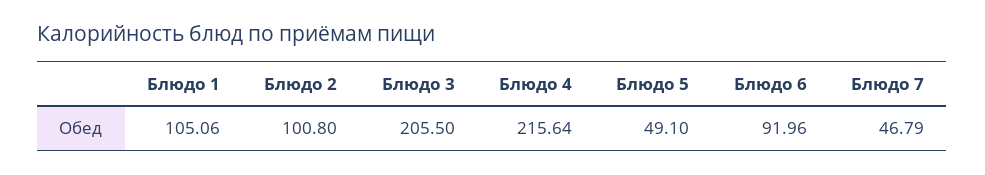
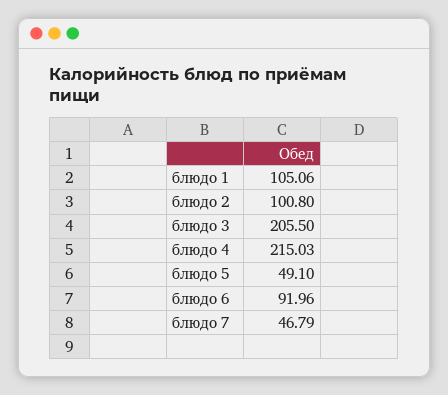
  {
    "Блюдо 1": 105.06,
    "Блюдо 2": 100.8,
    "Блюдо 3": 205.5,
-   "Блюдо 4": 215.64,
+   "Блюдо 4": 215.03,
    "Блюдо 5": 49.1,
    "Блюдо 6": 91.96,
    "Блюдо 7": 46.79
  }

